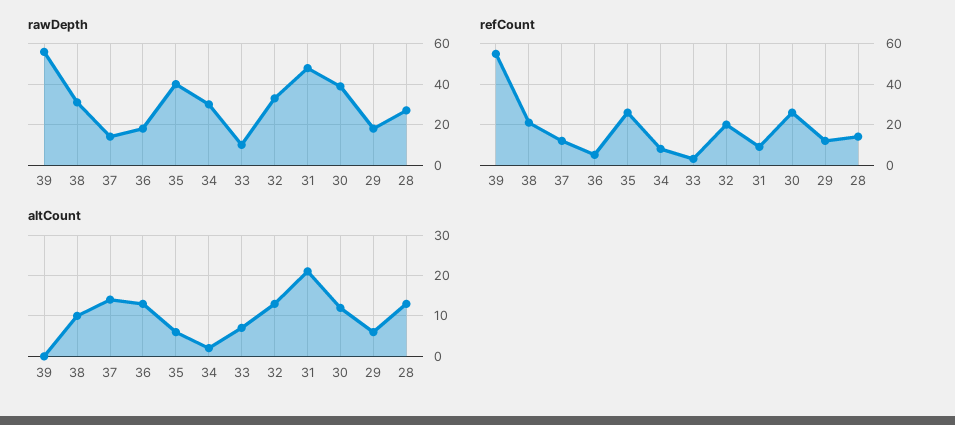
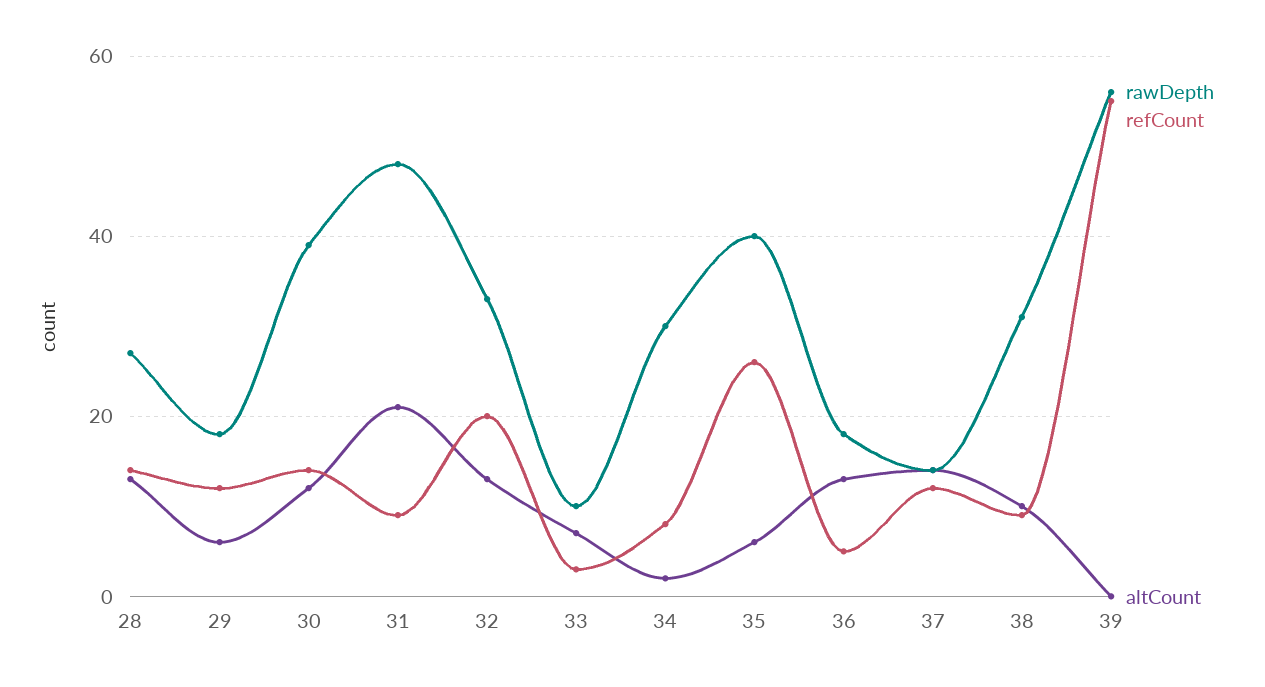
  {
    "rawDepth": {
      "39": 55,
      "38": 30,
      "37": 15,
      "36": 20,
      "35": 40,
      "34": 30,
      "33": 10,
      "32": 35,
      "31": 50,
      "30": 40,
      "29": 20,
      "28": 25
    },
    "refCount": {
      "39": 55,
-     "38": 20,
+     "38": 10,
      "37": 10,
      "36": 5,
      "35": 25,
      "34": 10,
      "33": 5,
      "32": 20,
      "31": 10,
-     "30": 25,
+     "30": 15,
      "29": 10,
      "28": 15
    },
    "altCount": {
      "39": 0,
      "38": 10,
      "37": 15,
      "36": 15,
      "35": 5,
      "34": 0,
      "33": 5,
      "32": 15,
      "31": 20,
      "30": 10,
      "29": 5,
      "28": 15
    }
  }

